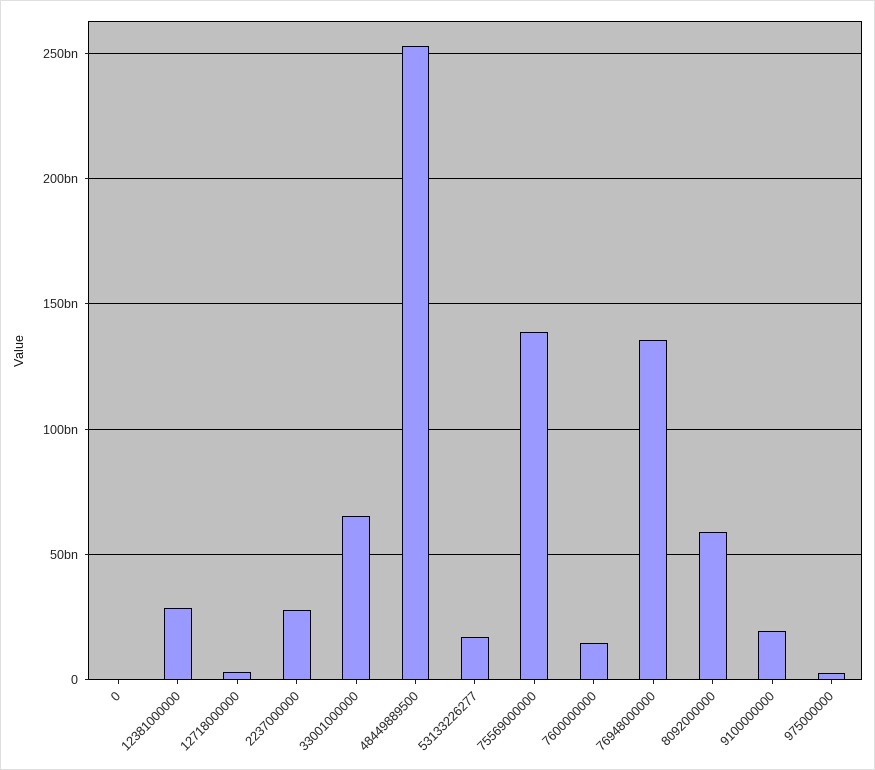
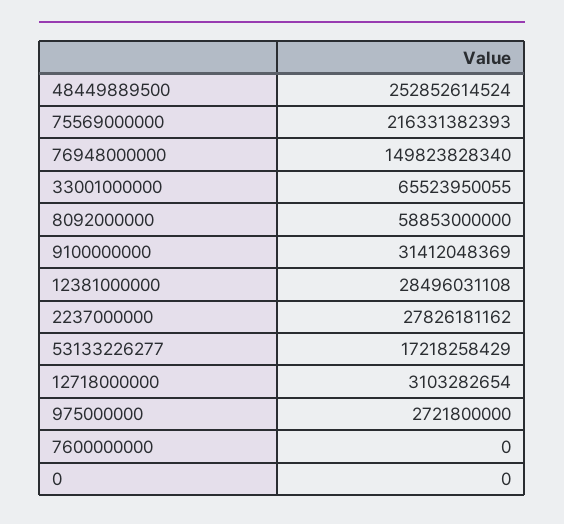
  {
    "0": 0,
    "12381000000": 28496031108,
    "12718000000": 3103282654,
    "2237000000": 27826181162,
    "33001000000": 65523950055,
    "48449889500": 252852614524,
    "53133226277": 17218258429,
-   "75569000000": 140000000000,
+   "75569000000": 216331382393,
-   "7600000000": 15000000000,
+   "7600000000": 0,
-   "76948000000": 135000000000,
+   "76948000000": 149823828340,
    "8092000000": 58853000000,
-   "9100000000": 20000000000,
+   "9100000000": 31412048369,
    "975000000": 2721800000
  }

